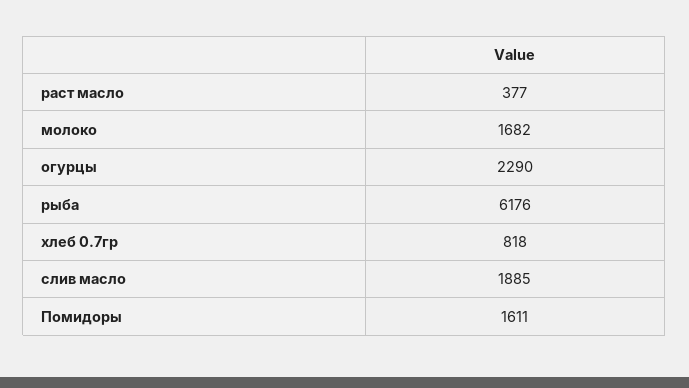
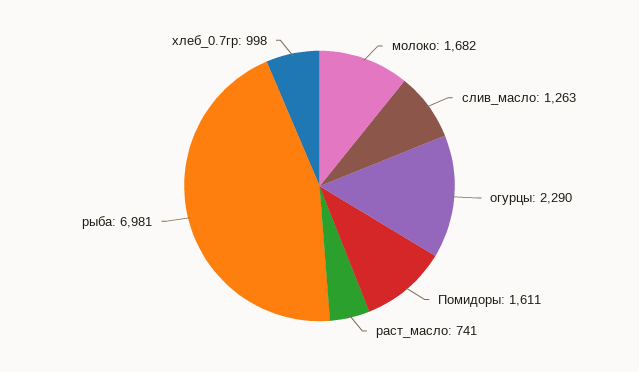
  {
-   "раст масло": 377,
+   "раст масло": 741,
    "молоко": 1682,
    "огурцы": 2290,
-   "рыба": 6176,
+   "рыба": 6981,
-   "хлеб 0.7гр": 818,
+   "хлеб 0.7гр": 998,
-   "слив масло": 1885,
+   "слив масло": 1263,
    "Помидоры": 1611
  }

